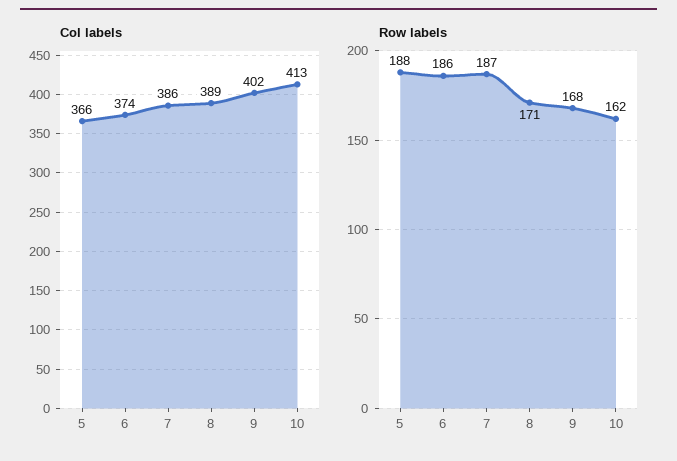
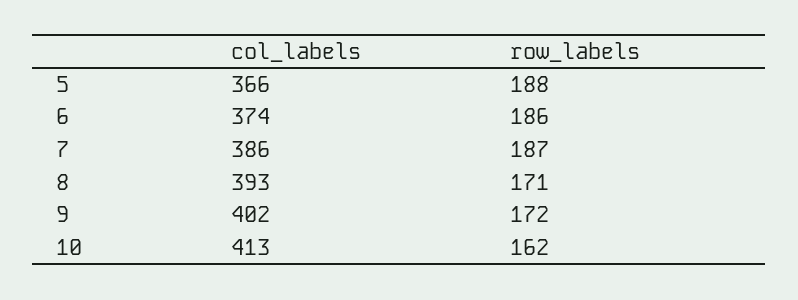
  {
    "Col labels": {
      "5": 366,
      "6": 374,
      "7": 386,
-     "8": 389,
+     "8": 393,
      "9": 402,
      "10": 413
    },
    "Row labels": {
      "5": 188,
      "6": 186,
      "7": 187,
      "8": 171,
-     "9": 168,
+     "9": 172,
      "10": 162
    }
  }

